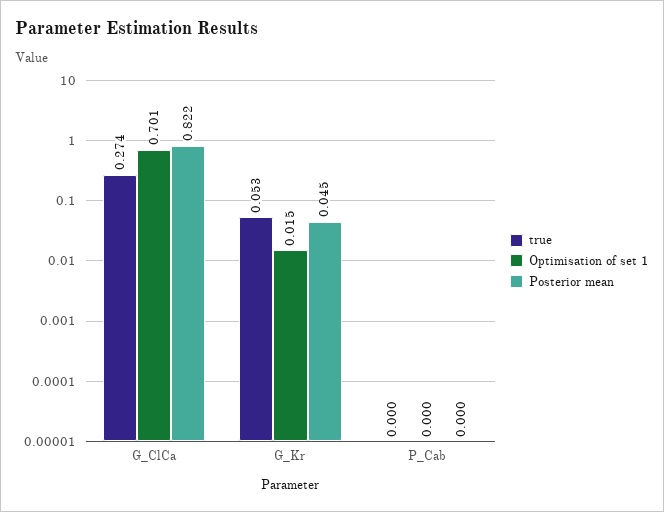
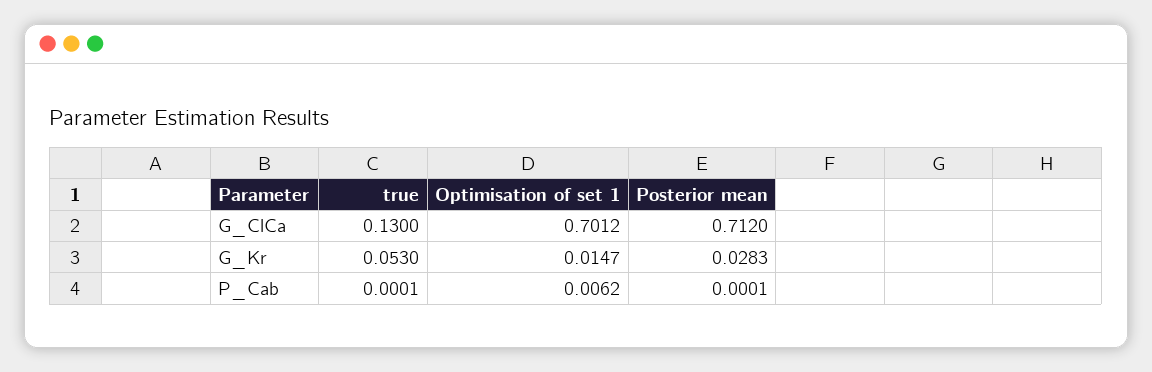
  {
    "true": {
-     "G_ClCa": 0.274,
+     "G_ClCa": 0.13,
      "G_Kr": 0.053,
      "P_Cab": 0.0001
    },
    "Optimisation of set 1": {
      "G_ClCa": 0.7012,
      "G_Kr": 0.0147,
-     "P_Cab": 0
+     "P_Cab": 0.0062
    },
    "Posterior mean": {
-     "G_ClCa": 0.822,
+     "G_ClCa": 0.712,
-     "G_Kr": 0.045,
+     "G_Kr": 0.0283,
      "P_Cab": 0.0001
    }
  }

